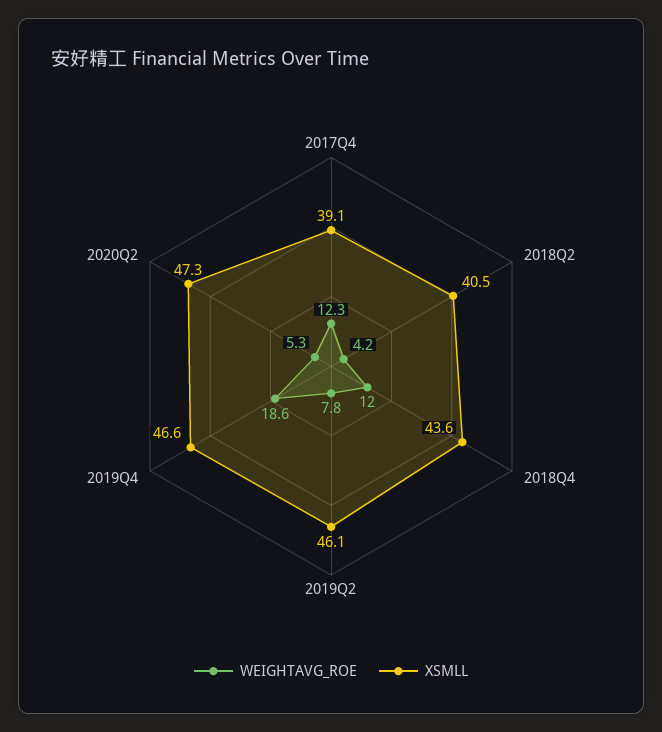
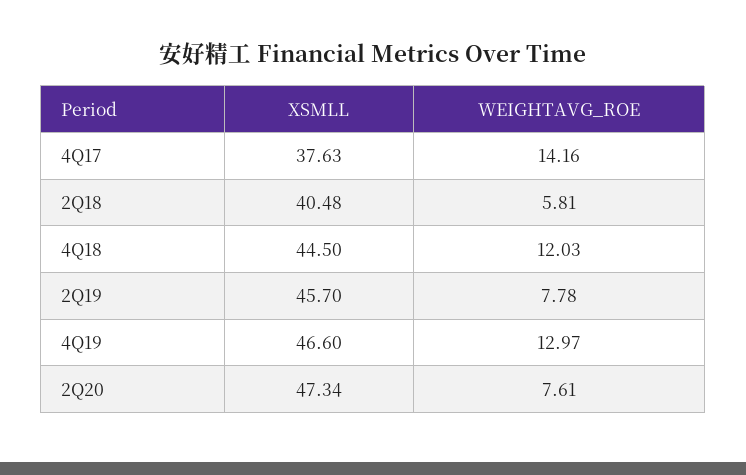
  {
    "WEIGHTAVG_ROE": {
-     "2017Q4": 12.3,
+     "2017Q4": 14.16,
-     "2018Q2": 4.2,
+     "2018Q2": 5.81,
      "2018Q4": 12.03,
      "2019Q2": 7.78,
-     "2019Q4": 18.6,
+     "2019Q4": 12.97,
-     "2020Q2": 5.3
+     "2020Q2": 7.61
    },
    "XSMLL": {
-     "2017Q4": 39.1,
+     "2017Q4": 37.63,
      "2018Q2": 40.48,
-     "2018Q4": 43.6,
+     "2018Q4": 44.5,
-     "2019Q2": 46.1,
+     "2019Q2": 45.7,
      "2019Q4": 46.6,
      "2020Q2": 47.34
    }
  }

